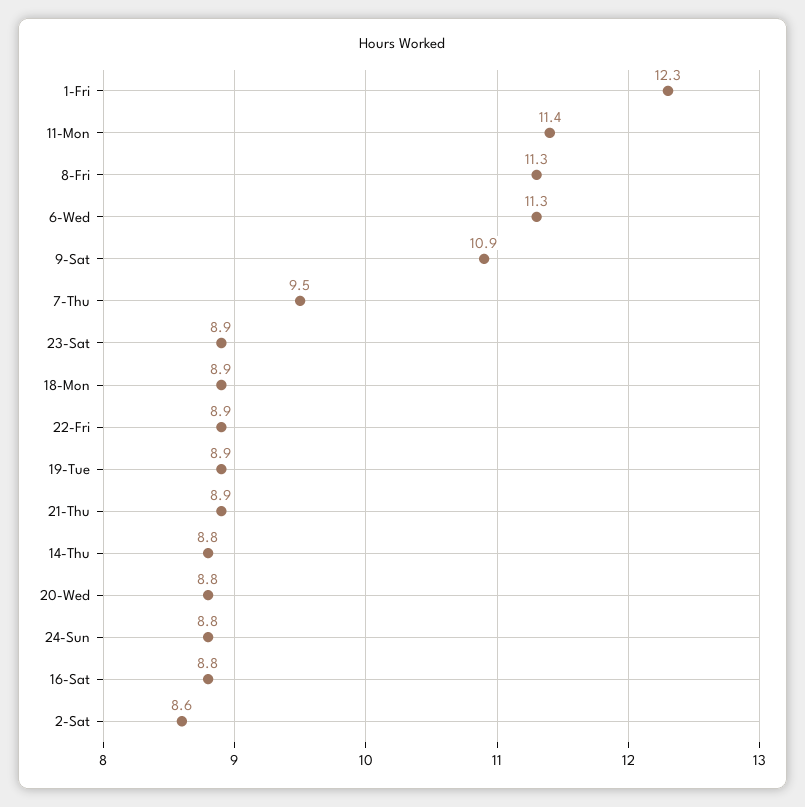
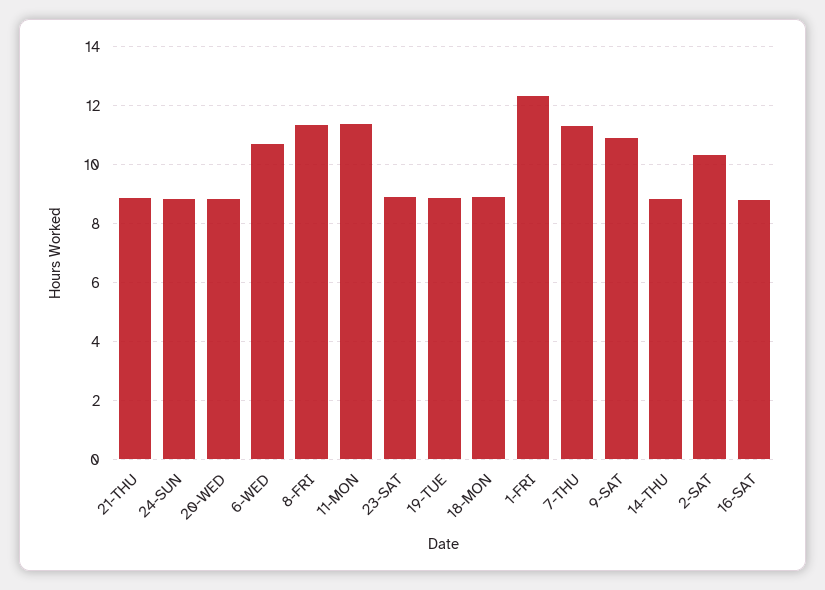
  {
    "1-Fri": 12.3,
    "11-Mon": 11.4,
    "8-Fri": 11.3,
-   "6-Wed": 11.3,
+   "6-Wed": 10.75,
    "9-Sat": 10.9,
-   "7-Thu": 9.5,
+   "7-Thu": 11.25,
    "23-Sat": 8.9,
    "18-Mon": 8.9,
-   "22-Fri": 8.9,
    "19-Tue": 8.9,
    "21-Thu": 8.9,
    "14-Thu": 8.8,
    "20-Wed": 8.8,
    "24-Sun": 8.8,
    "16-Sat": 8.8,
-   "2-Sat": 8.6
+   "2-Sat": 10.25
  }

